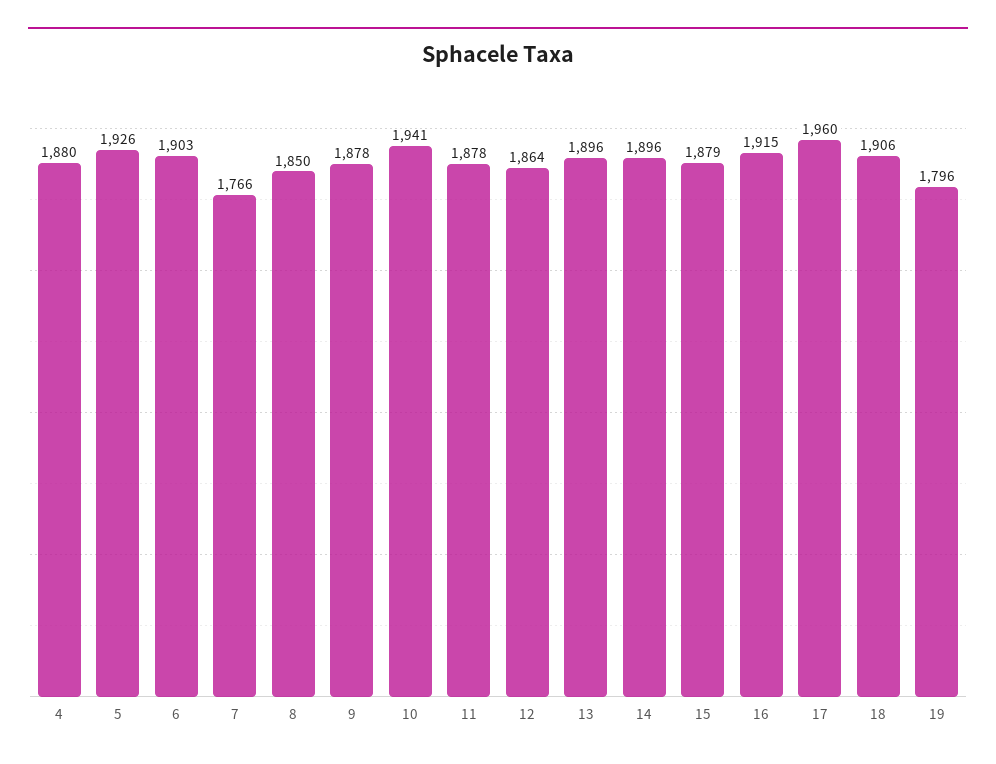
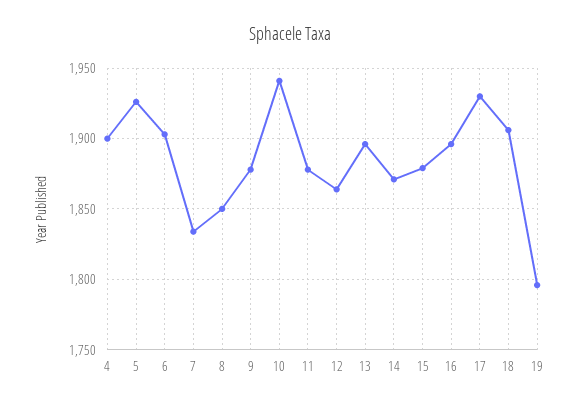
  {
-   "4": 1880,
+   "4": 1900,
    "5": 1926,
    "6": 1903,
-   "7": 1766,
+   "7": 1835,
    "8": 1850,
    "9": 1878,
    "10": 1941,
    "11": 1878,
    "12": 1864,
    "13": 1896,
-   "14": 1896,
+   "14": 1870,
    "15": 1879,
-   "16": 1915,
+   "16": 1895,
-   "17": 1960,
+   "17": 1930,
    "18": 1906,
    "19": 1796
  }

